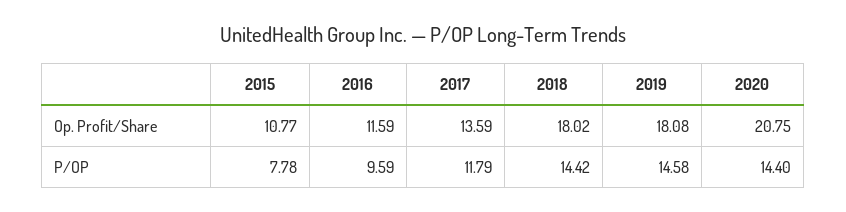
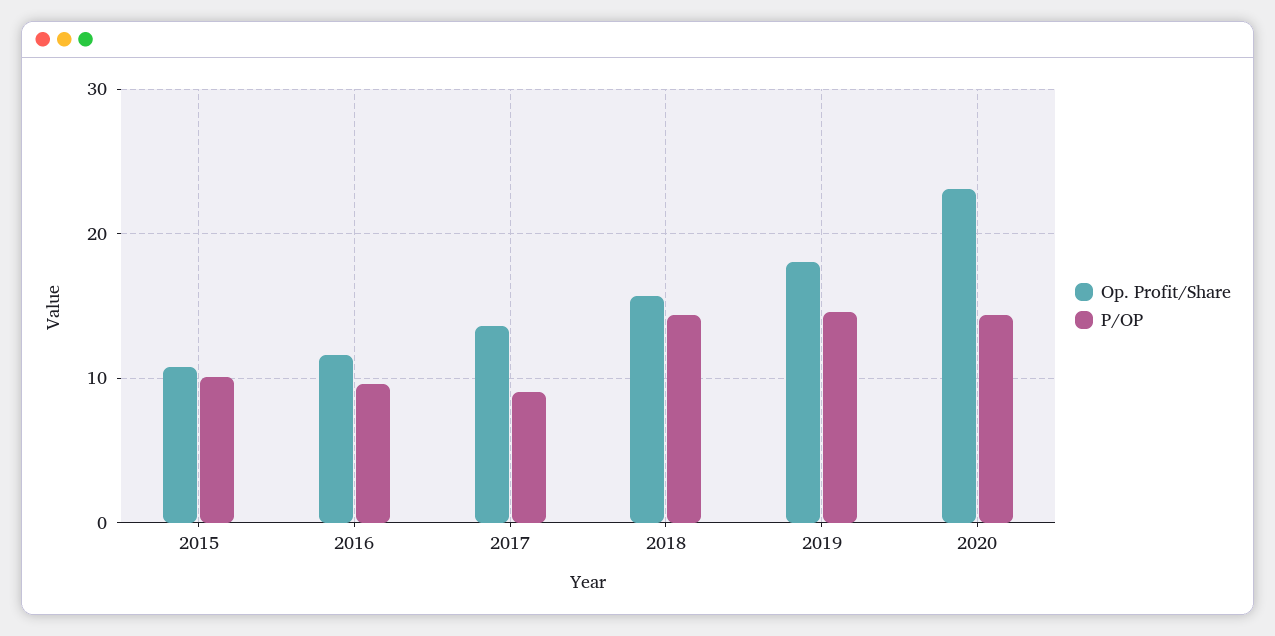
  {
    "Op. Profit/Share": {
      "2015": 10.77,
      "2016": 11.59,
      "2017": 13.59,
-     "2018": 18.02,
+     "2018": 16,
      "2019": 18.08,
-     "2020": 20.75
+     "2020": 23
    },
    "P/OP": {
-     "2015": 7.78,
+     "2015": 10,
      "2016": 9.59,
-     "2017": 11.79,
+     "2017": 9,
      "2018": 14.42,
      "2019": 14.58,
      "2020": 14.4
    }
  }

